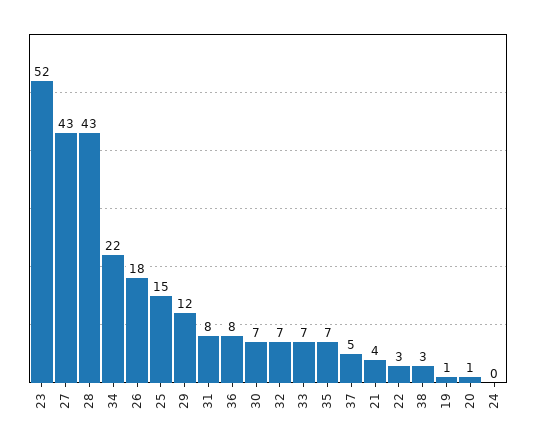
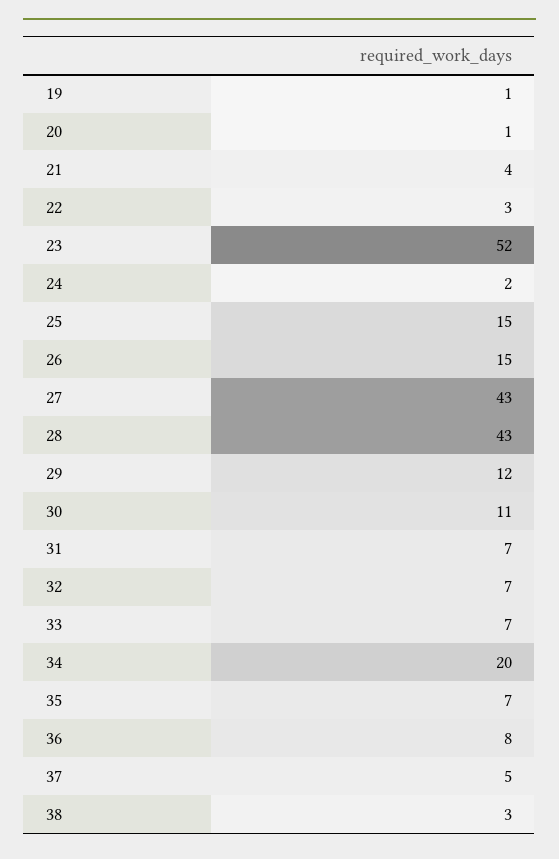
  {
    "23": 52,
    "27": 43,
    "28": 43,
-   "34": 22,
+   "34": 20,
-   "26": 18,
+   "26": 15,
    "25": 15,
    "29": 12,
-   "31": 8,
+   "31": 7,
    "36": 8,
-   "30": 7,
+   "30": 11,
    "32": 7,
    "33": 7,
    "35": 7,
    "37": 5,
    "21": 4,
    "22": 3,
    "38": 3,
    "19": 1,
    "20": 1,
-   "24": 0
+   "24": 2
  }

